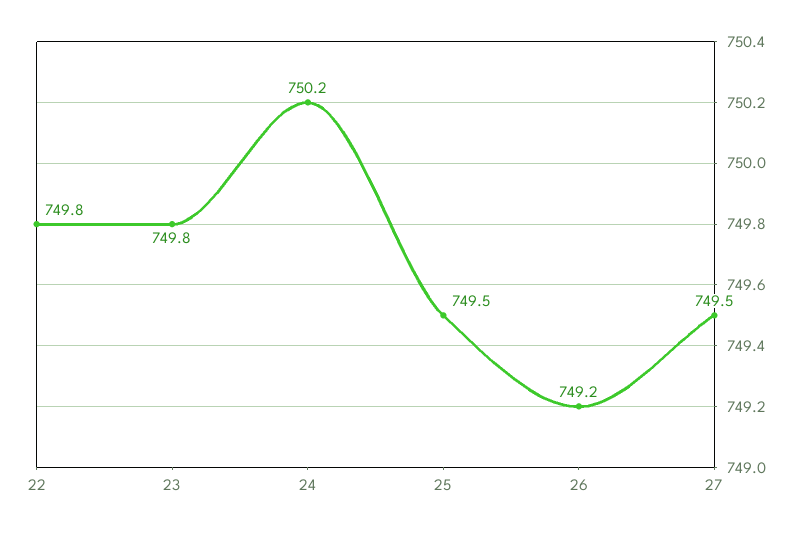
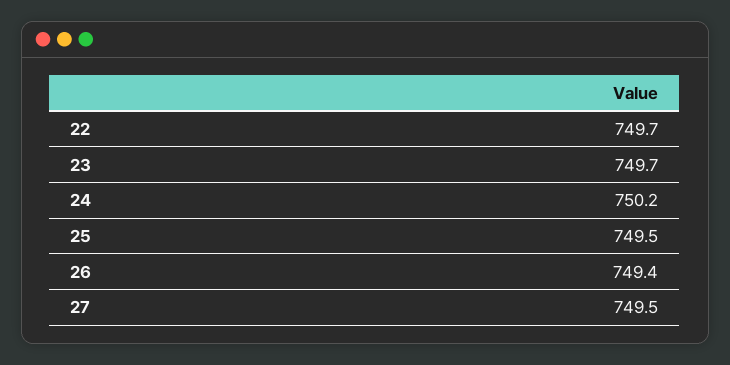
  {
-   "22": 749.8,
+   "22": 749.7,
-   "23": 749.8,
+   "23": 749.7,
    "24": 750.2,
    "25": 749.5,
-   "26": 749.2,
+   "26": 749.4,
    "27": 749.5
  }

